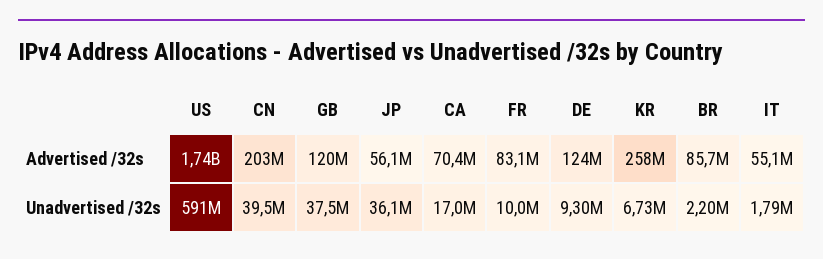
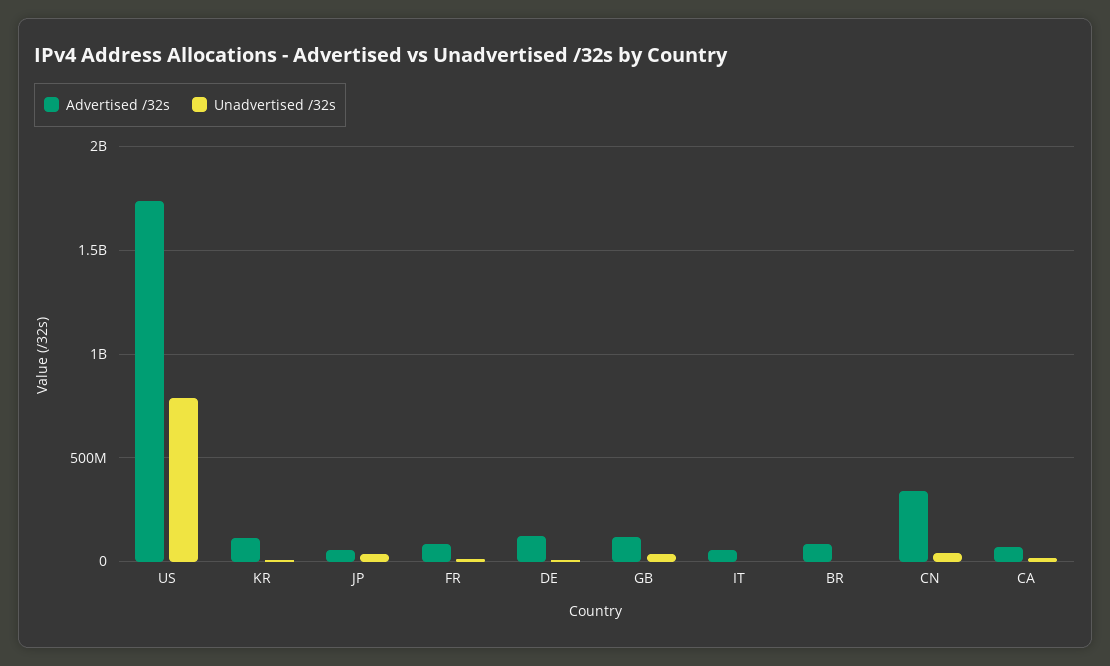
  {
    "Advertised /32s": {
      "US": 1740000000,
-     "CN": 203000000,
+     "CN": 350000000,
      "GB": 120000000,
      "JP": 56100000,
      "CA": 70400000,
      "FR": 83100000,
      "DE": 124000000,
-     "KR": 258000000,
+     "KR": 100000000,
      "BR": 85700000,
      "IT": 55100000
    },
    "Unadvertised /32s": {
-     "US": 591000000,
+     "US": 800000000,
      "CN": 39500000,
      "GB": 37500000,
      "JP": 36100000,
      "CA": 17000000,
      "FR": 10000000,
      "DE": 9300000,
      "KR": 6730000,
      "BR": 2200000,
      "IT": 1790000
    }
  }

